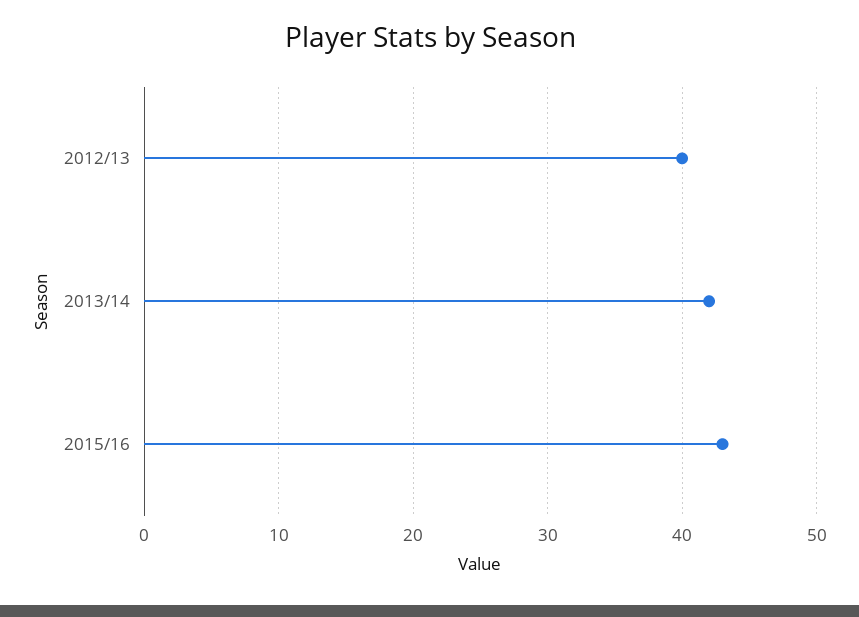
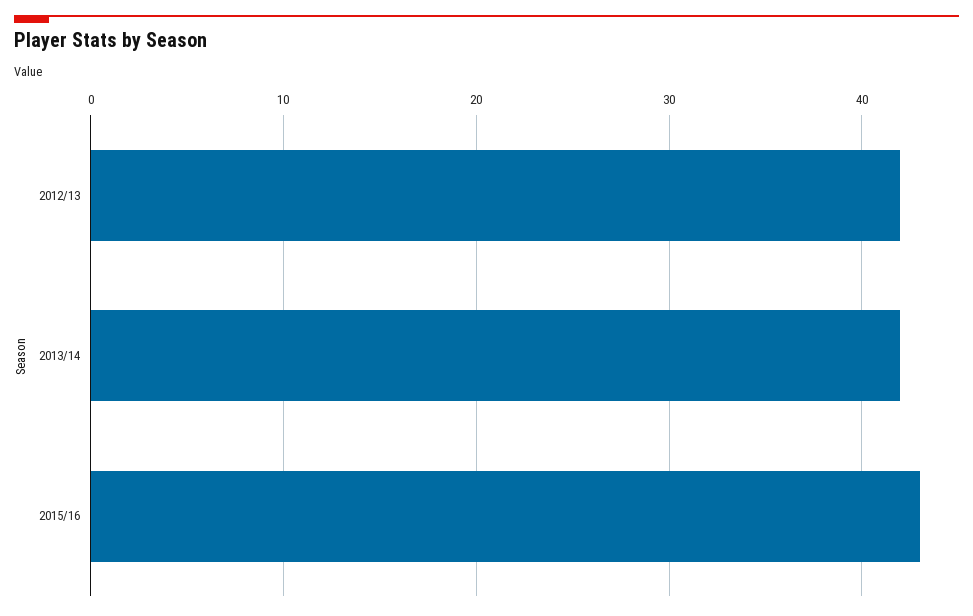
  {
-   "2012/13": 40,
+   "2012/13": 42,
    "2013/14": 42,
    "2015/16": 43
  }

